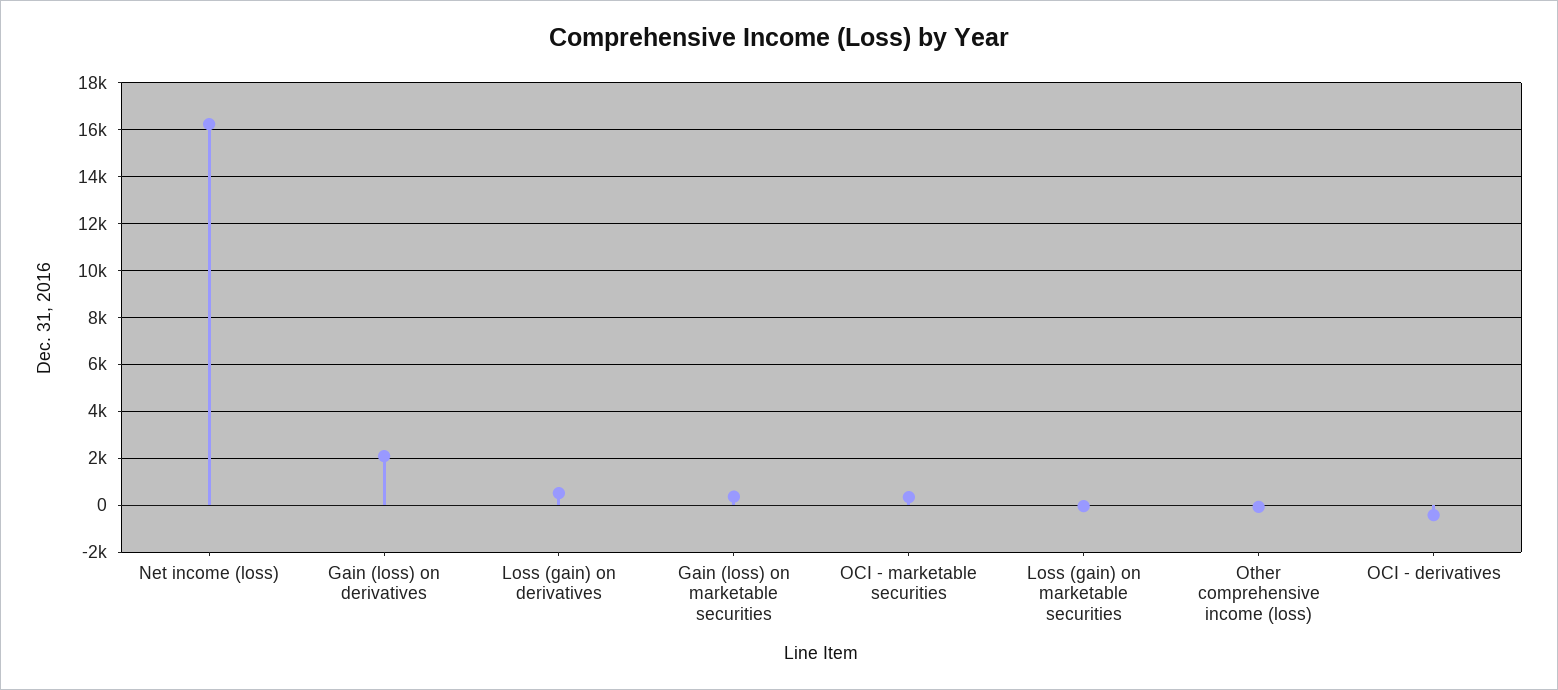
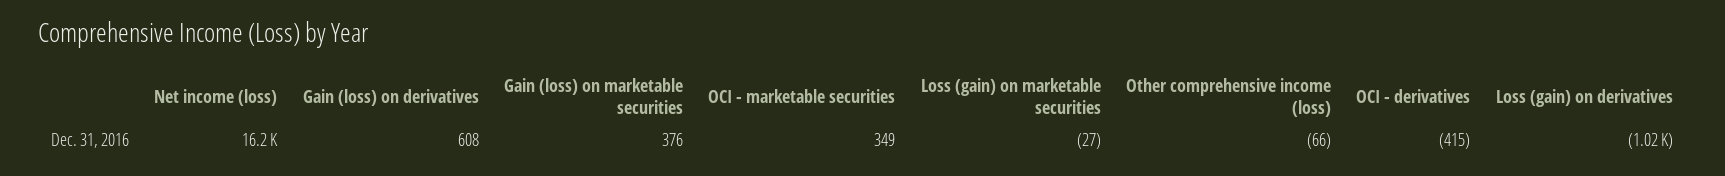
  {
    "Net income (loss)": 16200,
-   "Gain (loss) on derivatives": 2000,
+   "Gain (loss) on derivatives": 608,
-   "Loss (gain) on derivatives": 500,
+   "Loss (gain) on derivatives": -1020,
    "Gain (loss) on marketable securities": 376,
    "OCI - marketable securities": 349,
    "Loss (gain) on marketable securities": -27,
    "Other comprehensive income (loss)": -66,
    "OCI - derivatives": -415
  }

